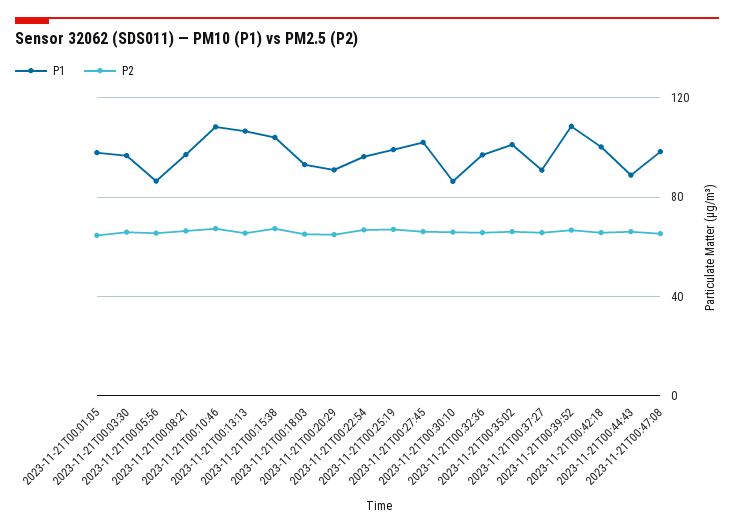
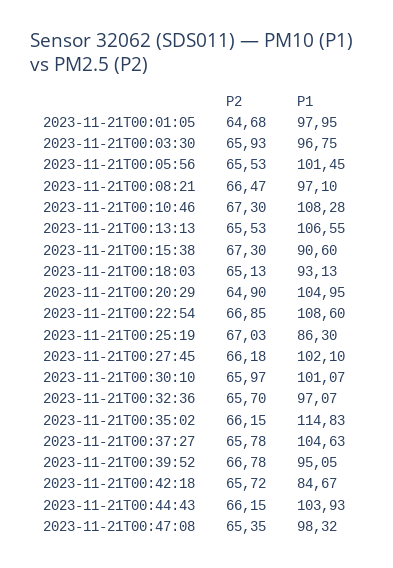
  {
    "P1": {
      "2023-11-21T00:01:05": 97.95,
      "2023-11-21T00:03:30": 96.75,
-     "2023-11-21T00:05:56": 85,
+     "2023-11-21T00:05:56": 101.45,
      "2023-11-21T00:08:21": 97.1,
      "2023-11-21T00:10:46": 108.28,
      "2023-11-21T00:13:13": 106.55,
-     "2023-11-21T00:15:38": 105,
+     "2023-11-21T00:15:38": 90.6,
      "2023-11-21T00:18:03": 93.13,
-     "2023-11-21T00:20:29": 90,
+     "2023-11-21T00:20:29": 104.95,
-     "2023-11-21T00:22:54": 95,
+     "2023-11-21T00:22:54": 108.6,
-     "2023-11-21T00:25:19": 100,
+     "2023-11-21T00:25:19": 86.3,
      "2023-11-21T00:27:45": 102.1,
-     "2023-11-21T00:30:10": 85,
+     "2023-11-21T00:30:10": 101.07,
      "2023-11-21T00:32:36": 97.07,
-     "2023-11-21T00:35:02": 100,
+     "2023-11-21T00:35:02": 114.83,
-     "2023-11-21T00:37:27": 90,
+     "2023-11-21T00:37:27": 104.63,
-     "2023-11-21T00:39:52": 110,
+     "2023-11-21T00:39:52": 95.05,
-     "2023-11-21T00:42:18": 100,
+     "2023-11-21T00:42:18": 84.67,
-     "2023-11-21T00:44:43": 90,
+     "2023-11-21T00:44:43": 103.93,
      "2023-11-21T00:47:08": 98.32
    },
    "P2": {
      "2023-11-21T00:01:05": 64.68,
      "2023-11-21T00:03:30": 65.93,
      "2023-11-21T00:05:56": 65.53,
      "2023-11-21T00:08:21": 66.47,
      "2023-11-21T00:10:46": 67.3,
      "2023-11-21T00:13:13": 65.53,
      "2023-11-21T00:15:38": 67.3,
      "2023-11-21T00:18:03": 65.13,
      "2023-11-21T00:20:29": 64.9,
      "2023-11-21T00:22:54": 66.85,
      "2023-11-21T00:25:19": 67.03,
      "2023-11-21T00:27:45": 66.18,
      "2023-11-21T00:30:10": 65.97,
      "2023-11-21T00:32:36": 65.7,
      "2023-11-21T00:35:02": 66.15,
      "2023-11-21T00:37:27": 65.78,
      "2023-11-21T00:39:52": 66.78,
      "2023-11-21T00:42:18": 65.72,
      "2023-11-21T00:44:43": 66.15,
      "2023-11-21T00:47:08": 65.35
    }
  }

